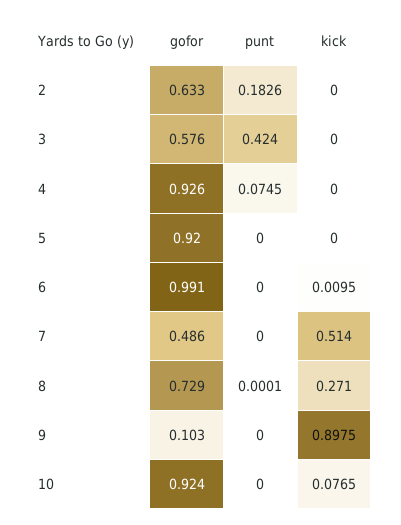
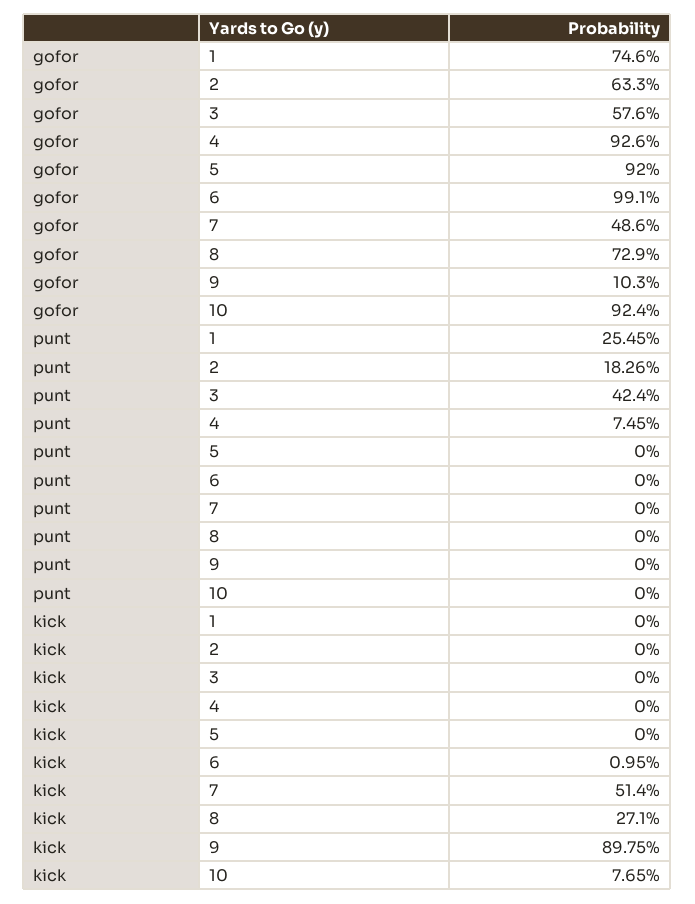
  {
    "gofor": {
      "2": 0.633,
      "3": 0.576,
      "4": 0.926,
      "5": 0.92,
      "6": 0.991,
      "7": 0.486,
      "8": 0.729,
      "9": 0.103,
-     "10": 0.924
+     "10": 0.924,
+     "1": 0.746
    },
    "punt": {
      "2": 0.1826,
      "3": 0.424,
      "4": 0.0745,
      "5": 0,
      "6": 0,
      "7": 0,
-     "8": 0.0001,
+     "8": 0,
      "9": 0,
-     "10": 0
+     "10": 0,
+     "1": 0.2545
    },
    "kick": {
      "2": 0,
      "3": 0,
      "4": 0,
      "5": 0,
      "6": 0.0095,
      "7": 0.514,
      "8": 0.271,
      "9": 0.8975,
-     "10": 0.0765
+     "10": 0.0765,
+     "1": 0
    }
  }

